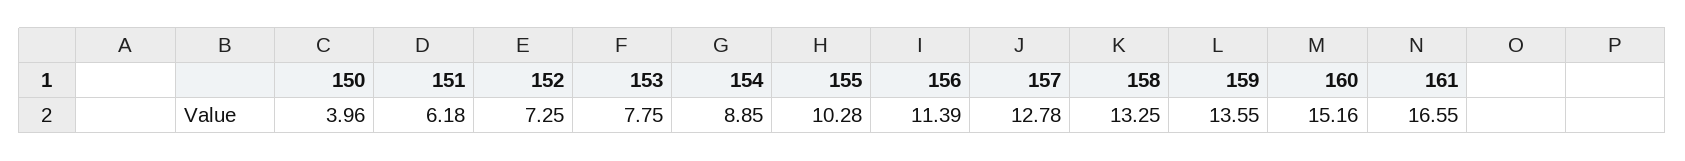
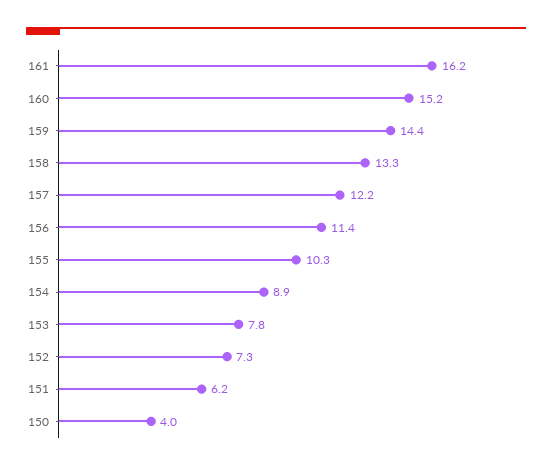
  {
    "150": 3.96,
    "151": 6.18,
    "152": 7.25,
    "153": 7.75,
    "154": 8.85,
    "155": 10.28,
    "156": 11.39,
-   "157": 12.78,
+   "157": 12.2,
    "158": 13.25,
-   "159": 13.55,
+   "159": 14.4,
    "160": 15.16,
-   "161": 16.55
+   "161": 16.2
  }

